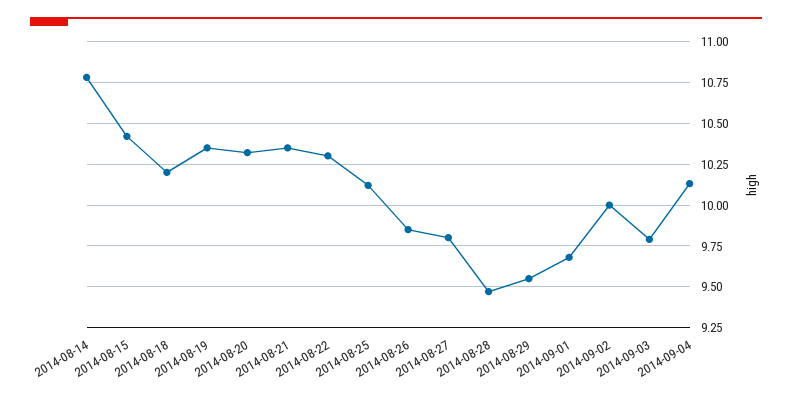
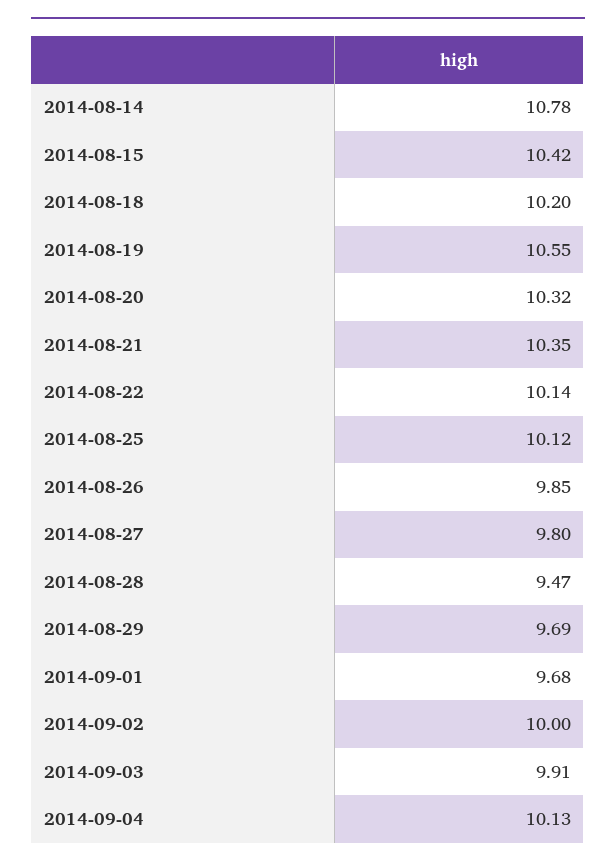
  {
    "2014-08-14": 10.78,
    "2014-08-15": 10.42,
    "2014-08-18": 10.2,
-   "2014-08-19": 10.35,
+   "2014-08-19": 10.55,
    "2014-08-20": 10.32,
    "2014-08-21": 10.35,
-   "2014-08-22": 10.3,
+   "2014-08-22": 10.14,
    "2014-08-25": 10.12,
    "2014-08-26": 9.85,
    "2014-08-27": 9.8,
    "2014-08-28": 9.47,
-   "2014-08-29": 9.55,
+   "2014-08-29": 9.69,
    "2014-09-01": 9.68,
    "2014-09-02": 10,
-   "2014-09-03": 9.8,
+   "2014-09-03": 9.91,
    "2014-09-04": 10.13
  }

